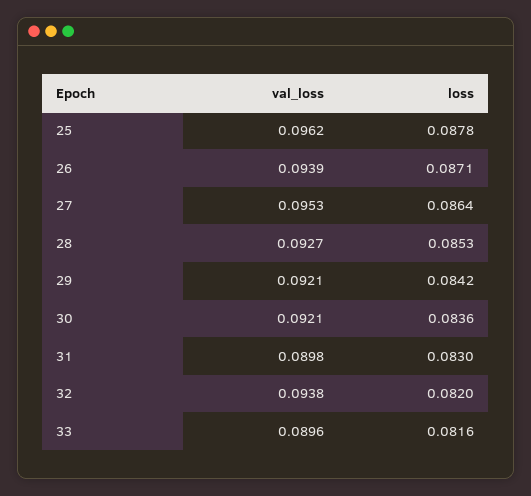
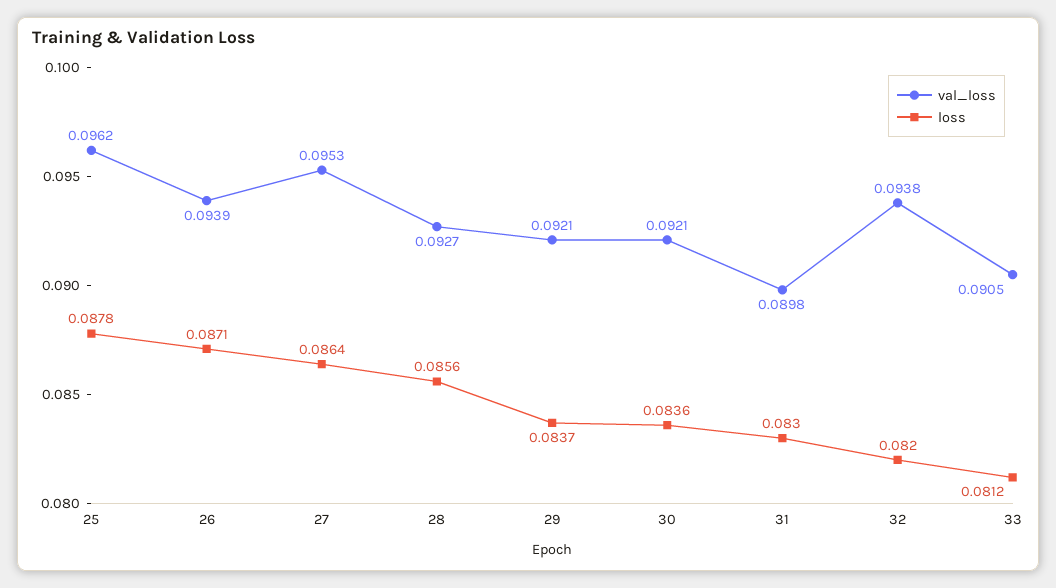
  {
    "val_loss": {
      "25": 0.0962,
      "26": 0.0939,
      "27": 0.0953,
      "28": 0.0927,
      "29": 0.0921,
      "30": 0.0921,
      "31": 0.0898,
      "32": 0.0938,
-     "33": 0.0896
+     "33": 0.0905
    },
    "loss": {
      "25": 0.0878,
      "26": 0.0871,
      "27": 0.0864,
-     "28": 0.0853,
+     "28": 0.0856,
-     "29": 0.0842,
+     "29": 0.0837,
      "30": 0.0836,
      "31": 0.083,
      "32": 0.082,
-     "33": 0.0816
+     "33": 0.0812
    }
  }

